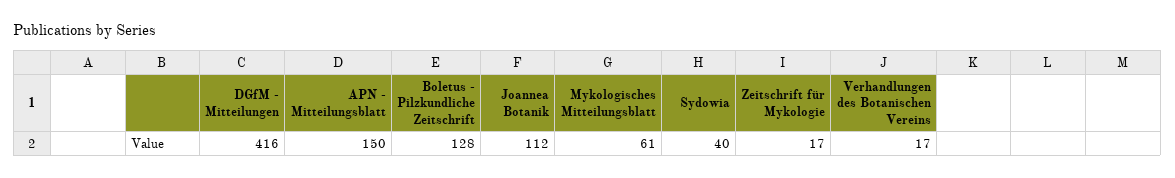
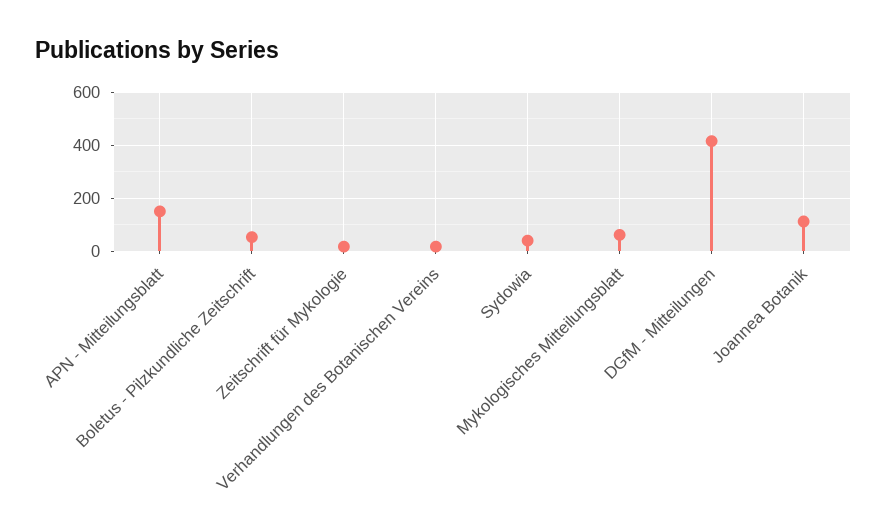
  {
    "DGfM - Mitteilungen": 416,
    "APN - Mitteilungsblatt": 150,
-   "Boletus - Pilzkundliche Zeitschrift": 128,
+   "Boletus - Pilzkundliche Zeitschrift": 50,
    "Joannea Botanik": 112,
    "Mykologisches Mitteilungsblatt": 61,
    "Sydowia": 40,
    "Zeitschrift für Mykologie": 17,
    "Verhandlungen des Botanischen Vereins": 17
  }

